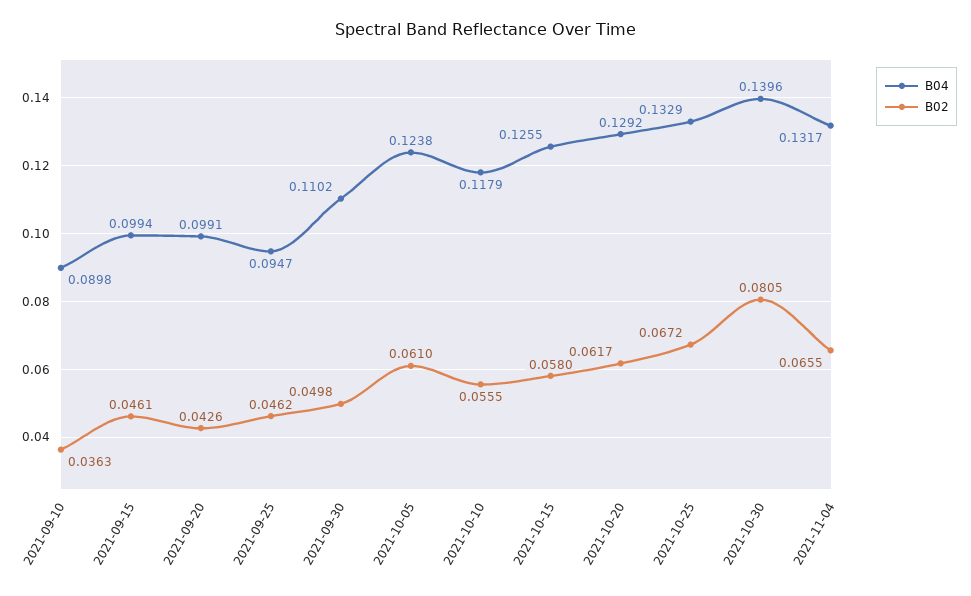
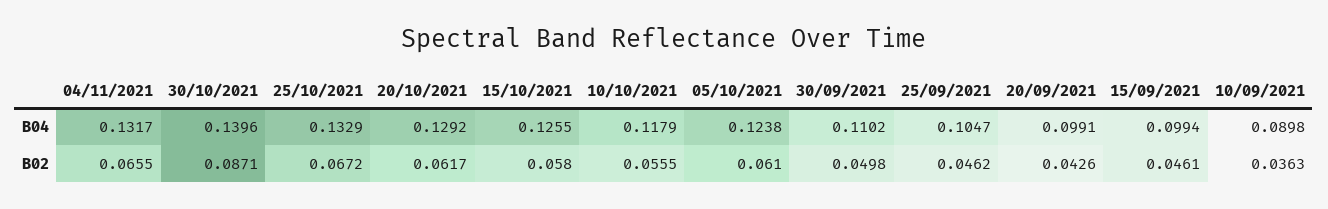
  {
    "B04": {
      "2021-09-10": 0.0898,
      "2021-09-15": 0.0994,
      "2021-09-20": 0.0991,
-     "2021-09-25": 0.0947,
+     "2021-09-25": 0.1047,
      "2021-09-30": 0.1102,
      "2021-10-05": 0.1238,
      "2021-10-10": 0.1179,
      "2021-10-15": 0.1255,
      "2021-10-20": 0.1292,
      "2021-10-25": 0.1329,
      "2021-10-30": 0.1396,
      "2021-11-04": 0.1317
    },
    "B02": {
      "2021-09-10": 0.0363,
      "2021-09-15": 0.0461,
      "2021-09-20": 0.0426,
      "2021-09-25": 0.0462,
      "2021-09-30": 0.0498,
      "2021-10-05": 0.061,
      "2021-10-10": 0.0555,
      "2021-10-15": 0.058,
      "2021-10-20": 0.0617,
      "2021-10-25": 0.0672,
-     "2021-10-30": 0.0805,
+     "2021-10-30": 0.0871,
      "2021-11-04": 0.0655
    }
  }

